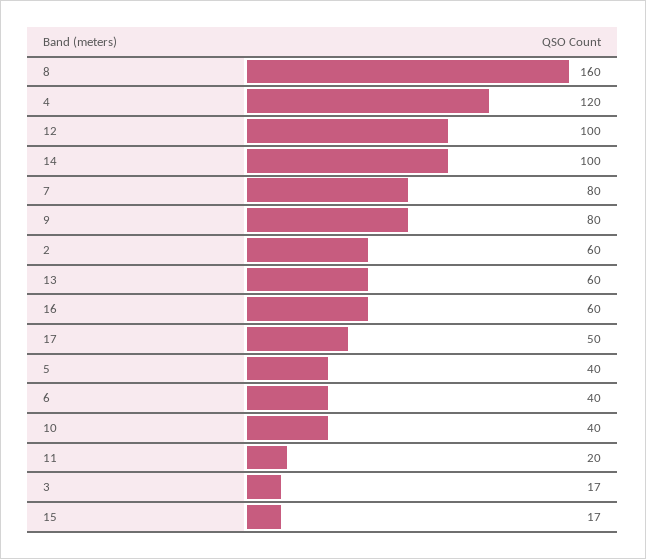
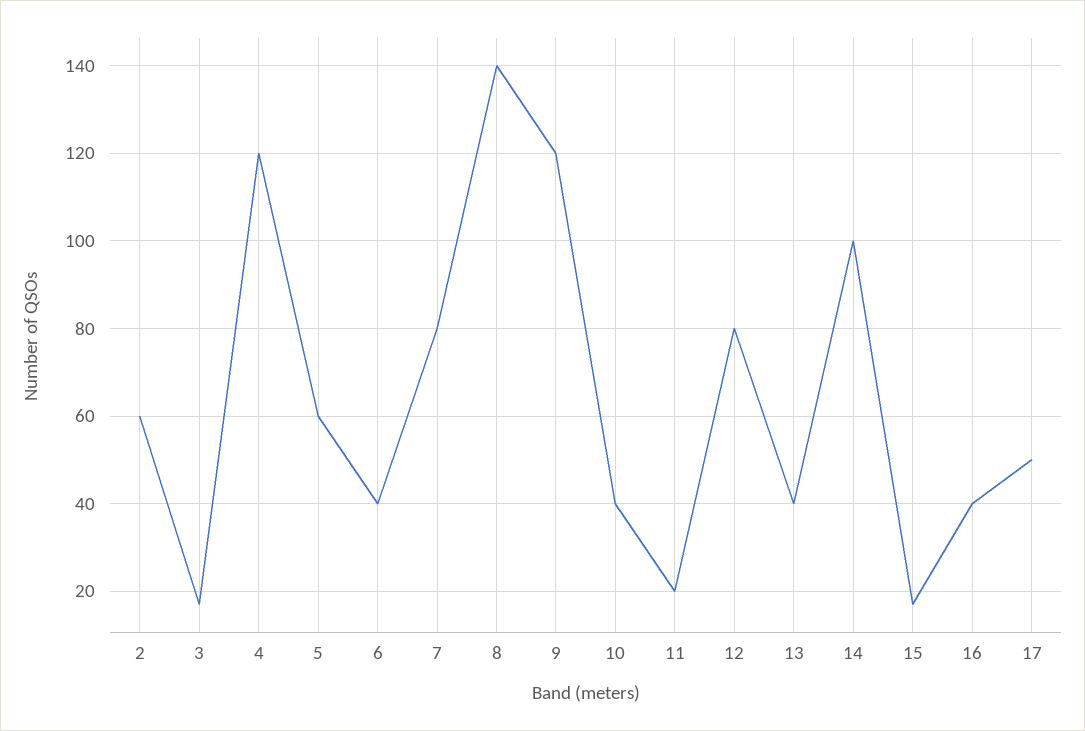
  {
-   "8": 160,
+   "8": 140,
    "4": 120,
-   "12": 100,
+   "12": 80,
    "14": 100,
    "7": 80,
-   "9": 80,
+   "9": 120,
    "2": 60,
-   "13": 60,
+   "13": 40,
-   "16": 60,
+   "16": 40,
    "17": 50,
-   "5": 40,
+   "5": 60,
    "6": 40,
    "10": 40,
    "11": 20,
    "3": 17,
    "15": 17
  }

